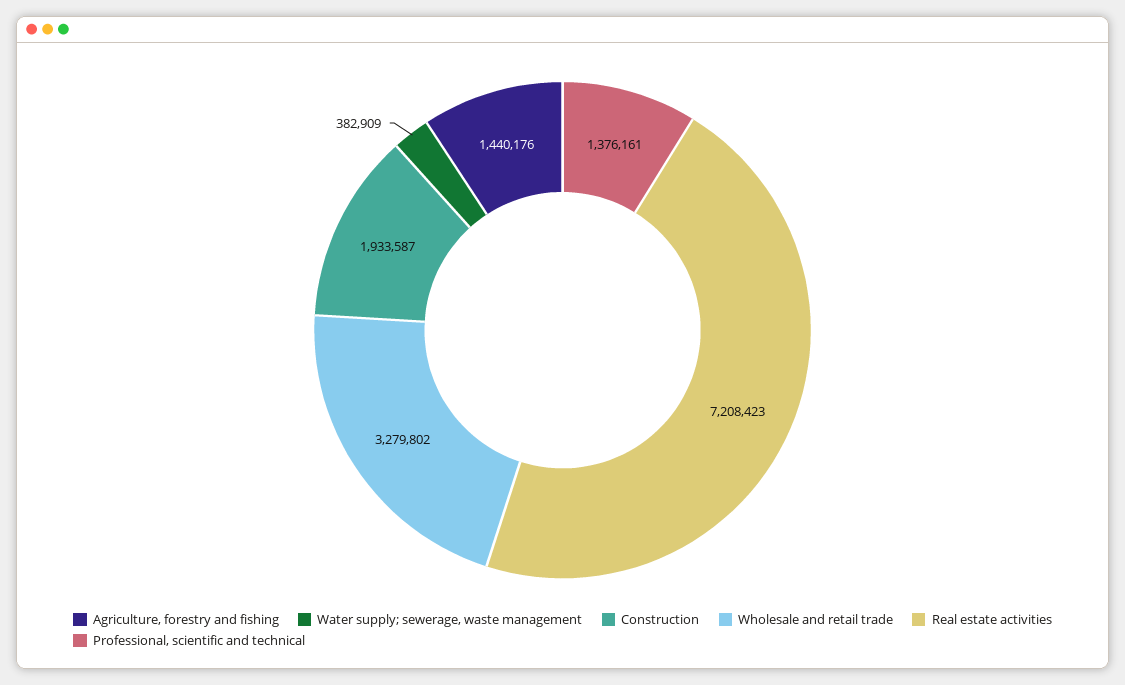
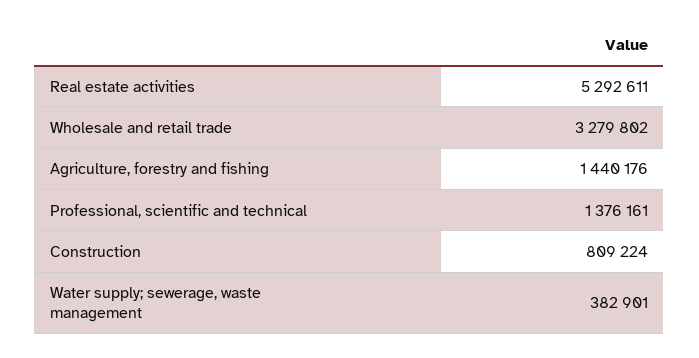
  {
    "Agriculture, forestry and fishing": 1440176,
-   "Water supply; sewerage, waste management": 382909,
+   "Water supply; sewerage, waste management": 382901,
-   "Construction": 1933587,
+   "Construction": 809224,
    "Wholesale and retail trade": 3279802,
-   "Real estate activities": 7208423,
+   "Real estate activities": 5292611,
    "Professional, scientific and technical": 1376161
  }

